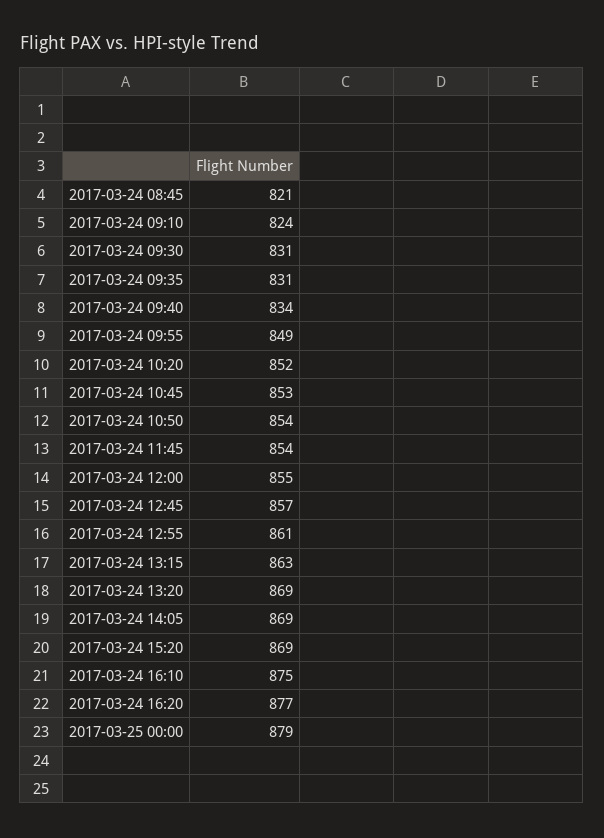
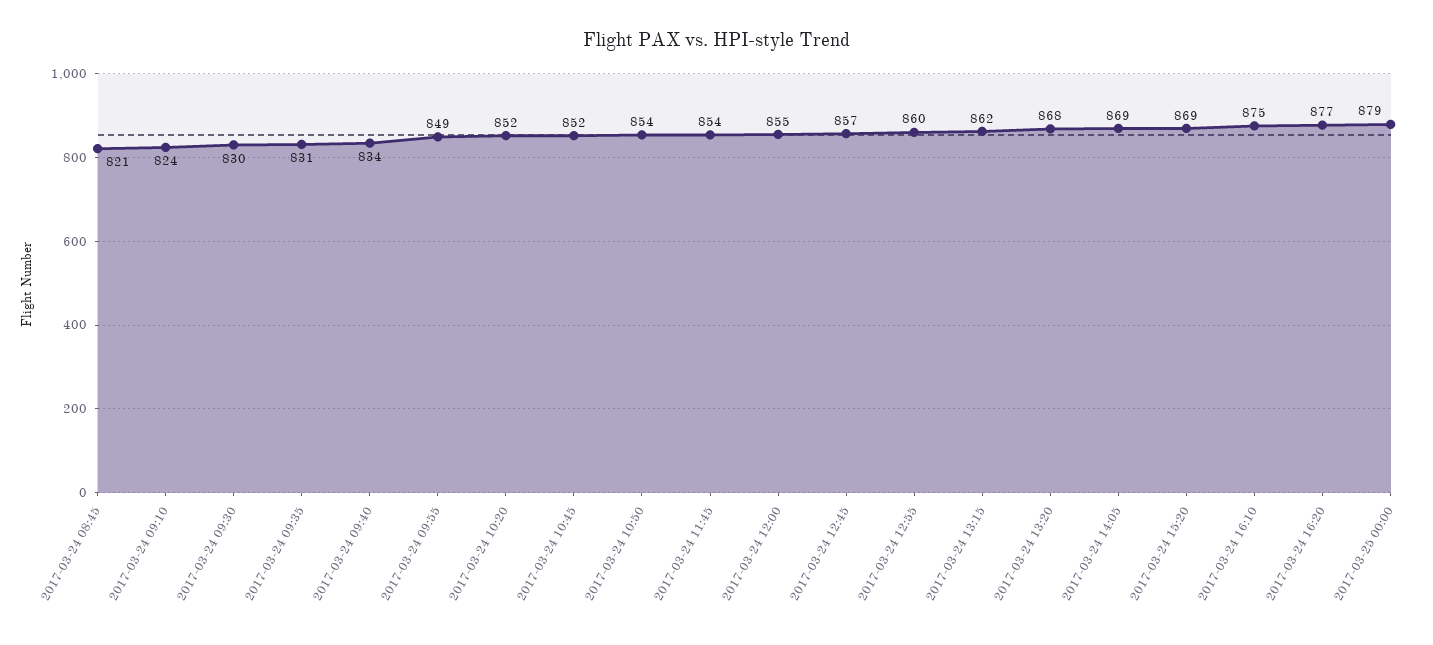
  {
    "2017-03-24 08:45": 821,
    "2017-03-24 09:10": 824,
-   "2017-03-24 09:30": 831,
+   "2017-03-24 09:30": 830,
    "2017-03-24 09:35": 831,
    "2017-03-24 09:40": 834,
    "2017-03-24 09:55": 849,
    "2017-03-24 10:20": 852,
-   "2017-03-24 10:45": 853,
+   "2017-03-24 10:45": 852,
    "2017-03-24 10:50": 854,
    "2017-03-24 11:45": 854,
    "2017-03-24 12:00": 855,
    "2017-03-24 12:45": 857,
-   "2017-03-24 12:55": 861,
+   "2017-03-24 12:55": 860,
-   "2017-03-24 13:15": 863,
+   "2017-03-24 13:15": 862,
-   "2017-03-24 13:20": 869,
+   "2017-03-24 13:20": 868,
    "2017-03-24 14:05": 869,
    "2017-03-24 15:20": 869,
    "2017-03-24 16:10": 875,
    "2017-03-24 16:20": 877,
    "2017-03-25 00:00": 879
  }

